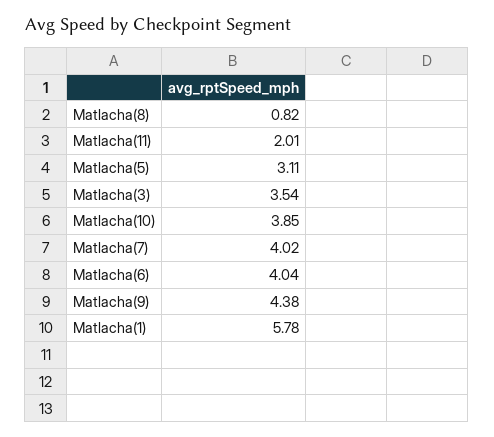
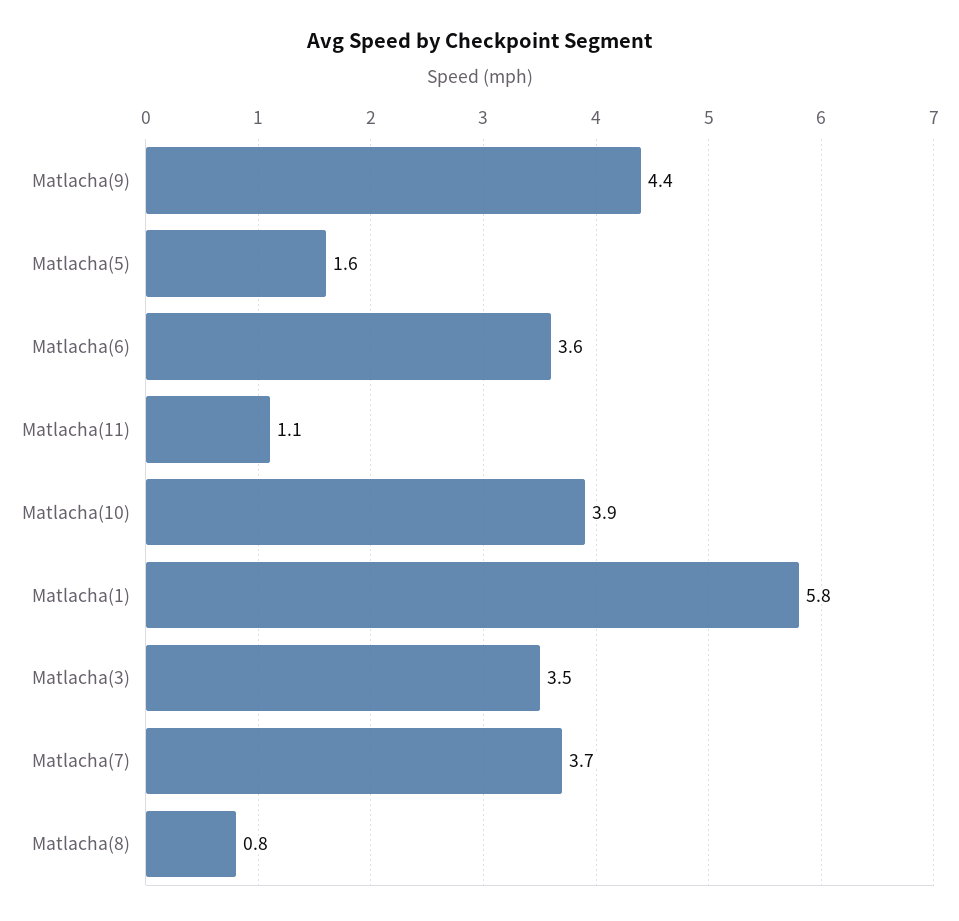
  {
    "Matlacha(8)": 0.82,
-   "Matlacha(11)": 2.01,
+   "Matlacha(11)": 1.1,
-   "Matlacha(5)": 3.11,
+   "Matlacha(5)": 1.6,
    "Matlacha(3)": 3.54,
    "Matlacha(10)": 3.85,
-   "Matlacha(7)": 4.02,
+   "Matlacha(7)": 3.7,
-   "Matlacha(6)": 4.04,
+   "Matlacha(6)": 3.6,
    "Matlacha(9)": 4.38,
    "Matlacha(1)": 5.78
  }

